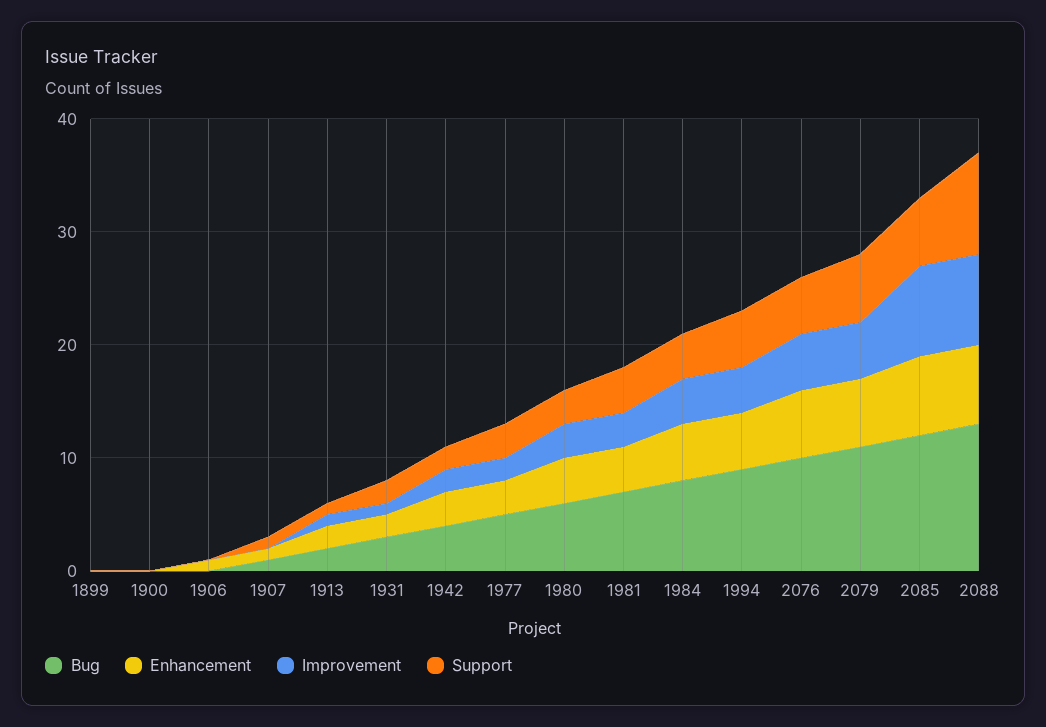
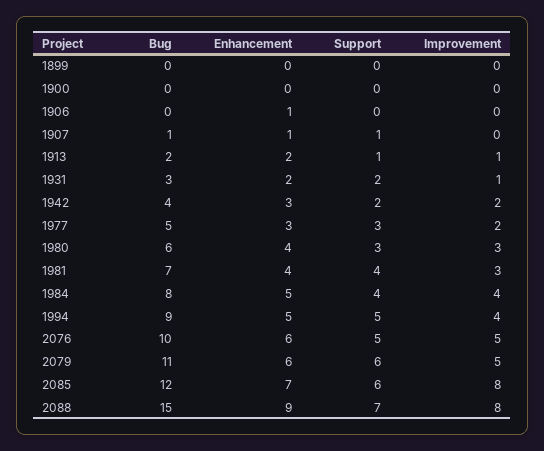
  {
    "Bug": {
      "1899": 0,
      "1900": 0,
      "1906": 0,
      "1907": 1,
      "1913": 2,
      "1931": 3,
      "1942": 4,
      "1977": 5,
      "1980": 6,
      "1981": 7,
      "1984": 8,
      "1994": 9,
      "2076": 10,
      "2079": 11,
      "2085": 12,
-     "2088": 13
+     "2088": 15
    },
    "Enhancement": {
      "1899": 0,
      "1900": 0,
      "1906": 1,
      "1907": 1,
      "1913": 2,
      "1931": 2,
      "1942": 3,
      "1977": 3,
      "1980": 4,
      "1981": 4,
      "1984": 5,
      "1994": 5,
      "2076": 6,
      "2079": 6,
      "2085": 7,
-     "2088": 7
+     "2088": 9
    },
    "Improvement": {
      "1899": 0,
      "1900": 0,
      "1906": 0,
      "1907": 0,
      "1913": 1,
      "1931": 1,
      "1942": 2,
      "1977": 2,
      "1980": 3,
      "1981": 3,
      "1984": 4,
      "1994": 4,
      "2076": 5,
      "2079": 5,
      "2085": 8,
      "2088": 8
    },
    "Support": {
      "1899": 0,
      "1900": 0,
      "1906": 0,
      "1907": 1,
      "1913": 1,
      "1931": 2,
      "1942": 2,
      "1977": 3,
      "1980": 3,
      "1981": 4,
      "1984": 4,
      "1994": 5,
      "2076": 5,
      "2079": 6,
      "2085": 6,
-     "2088": 9
+     "2088": 7
    }
  }

